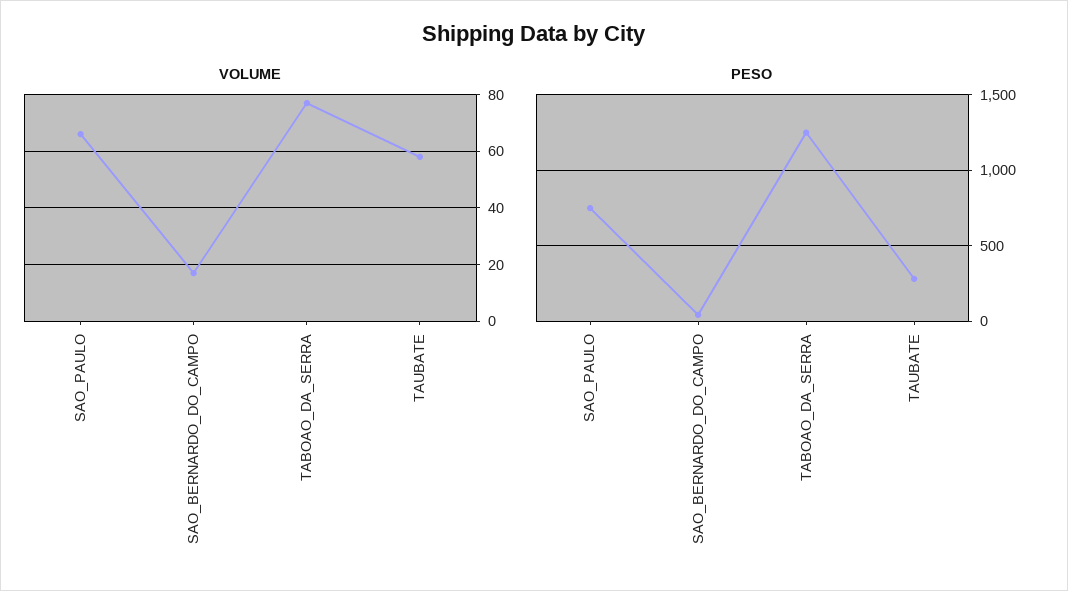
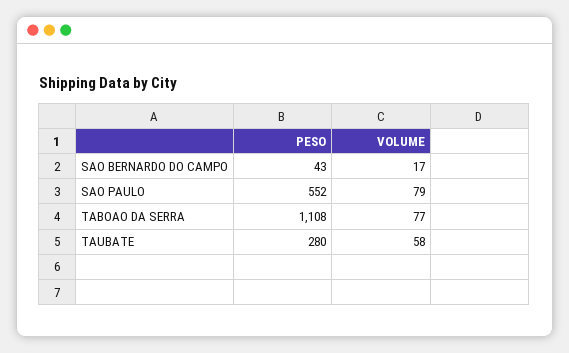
  {
    "VOLUME": {
-     "SAO_PAULO": 65,
+     "SAO_PAULO": 79,
      "SAO_BERNARDO_DO_CAMPO": 17,
      "TABOAO_DA_SERRA": 77,
      "TAUBATE": 58
    },
    "PESO": {
-     "SAO_PAULO": 750,
+     "SAO_PAULO": 552,
      "SAO_BERNARDO_DO_CAMPO": 43,
-     "TABOAO_DA_SERRA": 1250,
+     "TABOAO_DA_SERRA": 1108,
      "TAUBATE": 280
    }
  }

